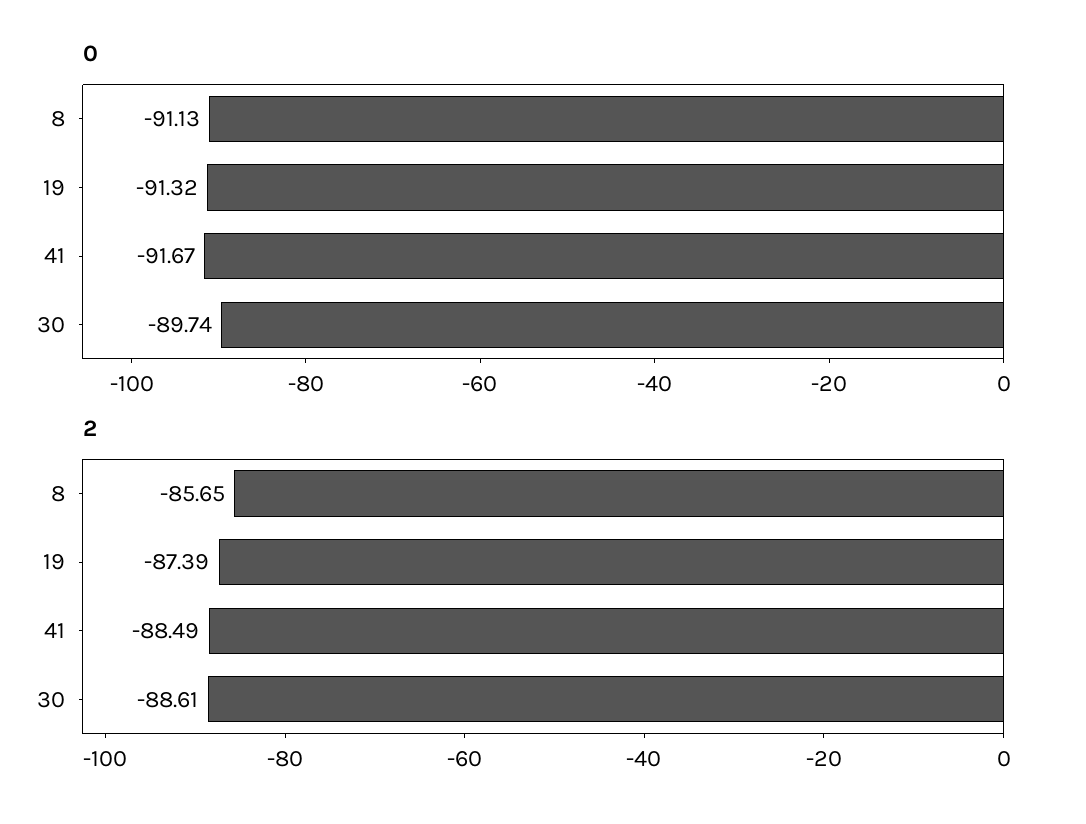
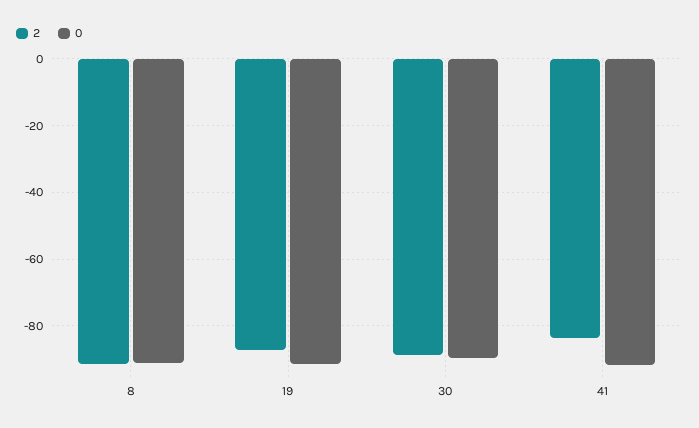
  {
    "0": {
      "8": -91.13,
      "19": -91.32,
      "41": -91.67,
      "30": -89.74
    },
    "2": {
-     "8": -85.65,
+     "8": -92,
      "19": -87.39,
-     "41": -88.49,
+     "41": -84,
      "30": -88.61
    }
  }

